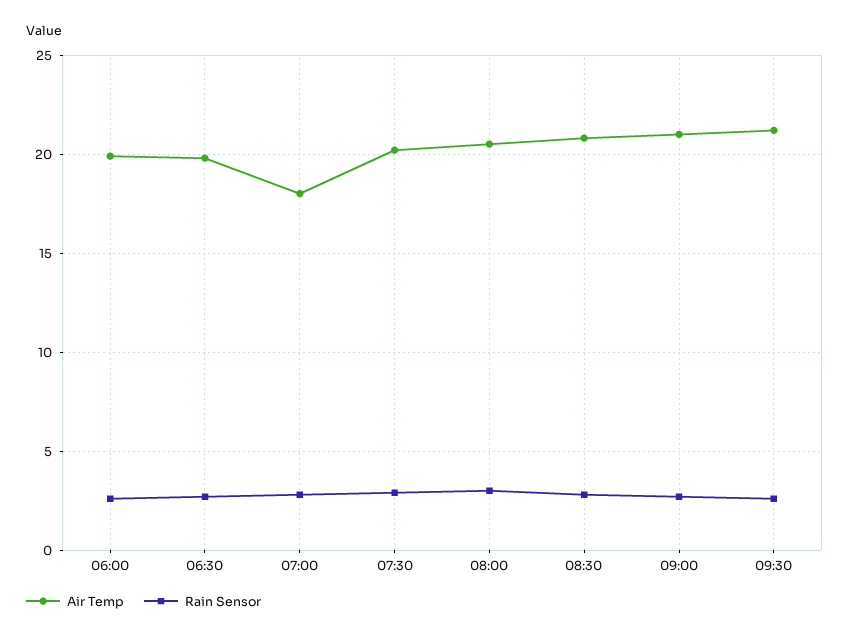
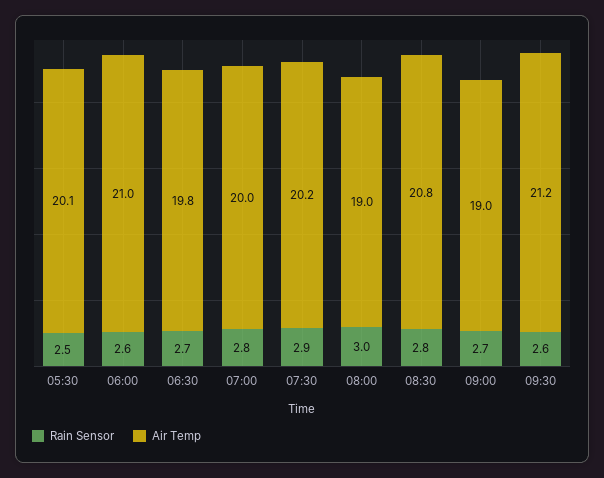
  {
    "Air Temp": {
-     "06:00": 20,
+     "06:00": 21,
      "06:30": 19.8,
-     "07:00": 18,
+     "07:00": 20,
      "07:30": 20.2,
-     "08:00": 20.5,
+     "08:00": 19,
      "08:30": 20.8,
-     "09:00": 21,
+     "09:00": 19,
-     "09:30": 21.2
+     "09:30": 21.2,
+     "05:30": 20.1
    },
    "Rain Sensor": {
      "06:00": 2.6,
      "06:30": 2.7,
      "07:00": 2.8,
      "07:30": 2.9,
      "08:00": 3,
      "08:30": 2.8,
      "09:00": 2.7,
-     "09:30": 2.6
+     "09:30": 2.6,
+     "05:30": 2.5
    }
  }

